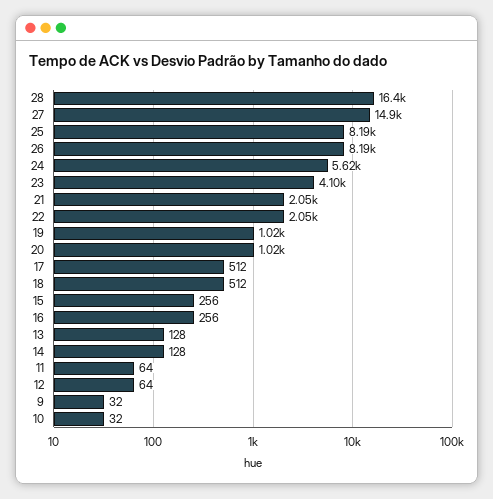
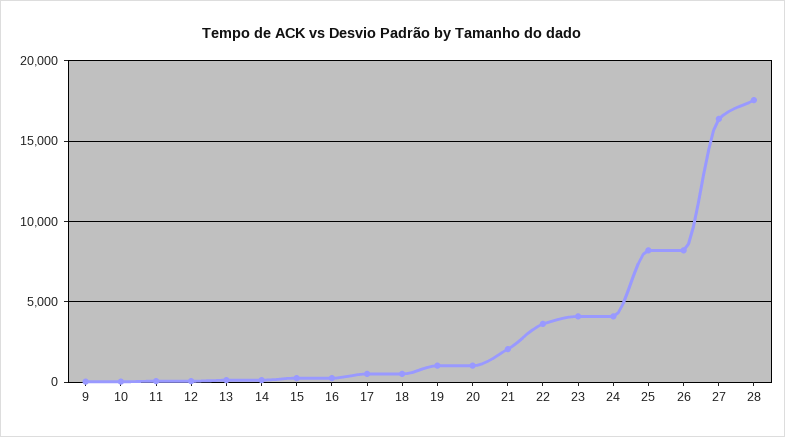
  {
-   "28": 16400,
+   "28": 17500,
-   "27": 14900,
+   "27": 16500,
    "25": 8190,
    "26": 8190,
-   "24": 5620,
+   "24": 4000,
    "23": 4100,
    "21": 2050,
-   "22": 2050,
+   "22": 3500,
    "19": 1020,
    "20": 1020,
    "17": 512,
    "18": 512,
    "15": 256,
    "16": 256,
    "13": 128,
    "14": 128,
    "11": 64,
    "12": 64,
    "9": 32,
    "10": 32
  }

